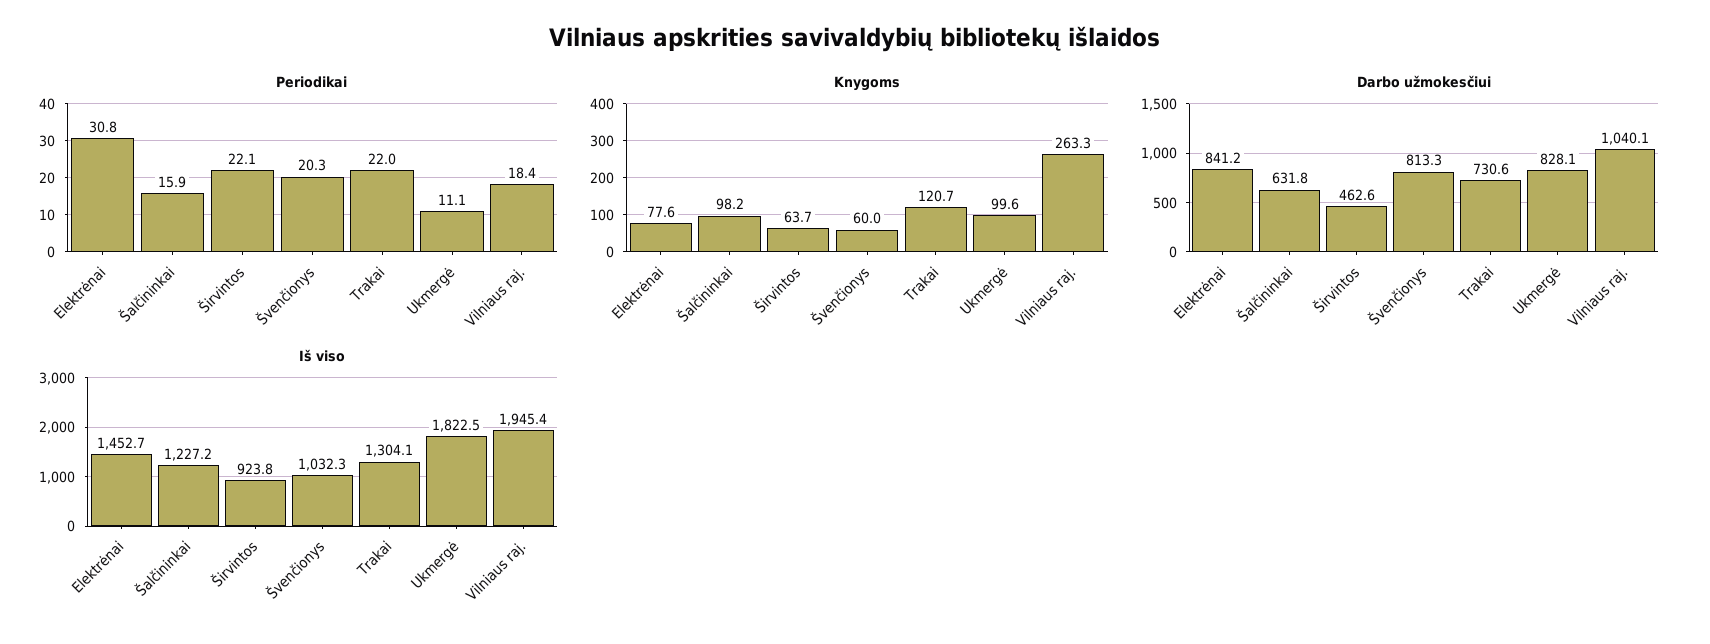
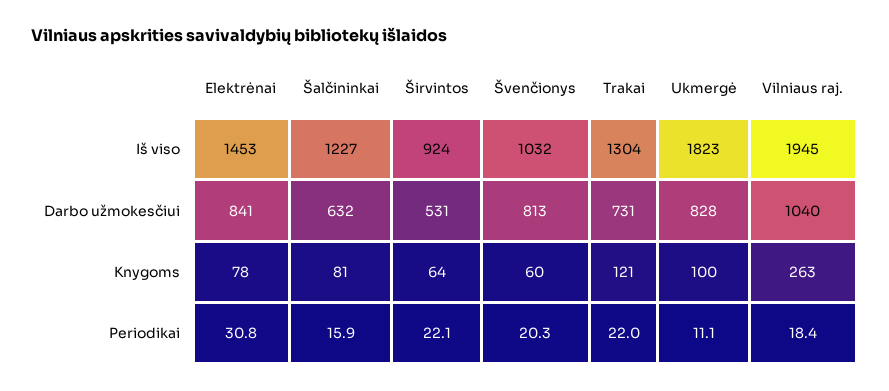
  {
    "Periodikai": {
      "Elektrėnai": 30.8,
      "Šalčininkai": 15.9,
      "Širvintos": 22.1,
      "Švenčionys": 20.3,
      "Trakai": 22,
      "Ukmergė": 11.1,
      "Vilniaus raj.": 18.4
    },
    "Knygoms": {
      "Elektrėnai": 77.6,
-     "Šalčininkai": 98.2,
+     "Šalčininkai": 81,
      "Širvintos": 63.7,
      "Švenčionys": 60,
      "Trakai": 120.7,
      "Ukmergė": 99.6,
      "Vilniaus raj.": 263.3
    },
    "Darbo užmokesčiui": {
      "Elektrėnai": 841.2,
      "Šalčininkai": 631.8,
-     "Širvintos": 462.6,
+     "Širvintos": 531,
      "Švenčionys": 813.3,
      "Trakai": 730.6,
      "Ukmergė": 828.1,
      "Vilniaus raj.": 1040.1
    },
    "Iš viso": {
      "Elektrėnai": 1452.7,
      "Šalčininkai": 1227.2,
      "Širvintos": 923.8,
      "Švenčionys": 1032.3,
      "Trakai": 1304.1,
      "Ukmergė": 1822.5,
      "Vilniaus raj.": 1945.4
    }
  }

